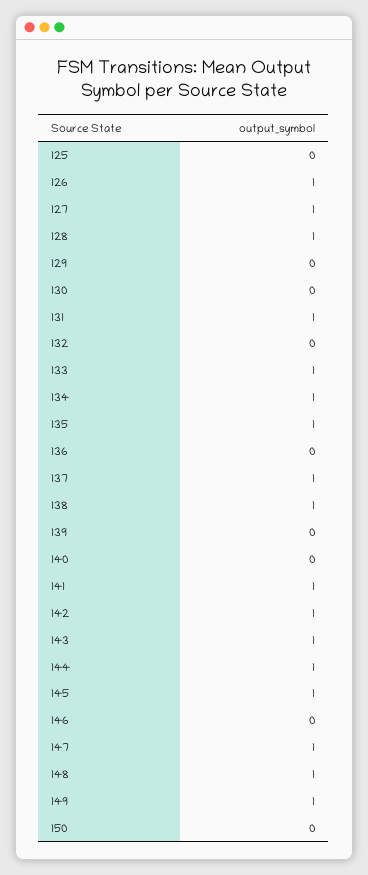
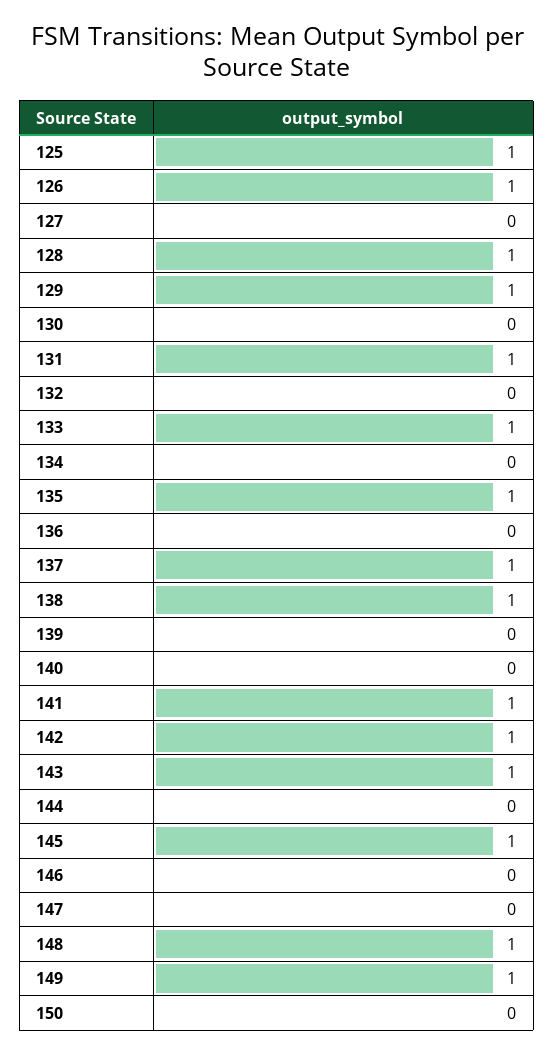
  {
-   "125": 0,
+   "125": 1,
    "126": 1,
-   "127": 1,
+   "127": 0,
    "128": 1,
-   "129": 0,
+   "129": 1,
    "130": 0,
    "131": 1,
    "132": 0,
    "133": 1,
-   "134": 1,
+   "134": 0,
    "135": 1,
    "136": 0,
    "137": 1,
    "138": 1,
    "139": 0,
    "140": 0,
    "141": 1,
    "142": 1,
    "143": 1,
-   "144": 1,
+   "144": 0,
    "145": 1,
    "146": 0,
-   "147": 1,
+   "147": 0,
    "148": 1,
    "149": 1,
    "150": 0
  }

